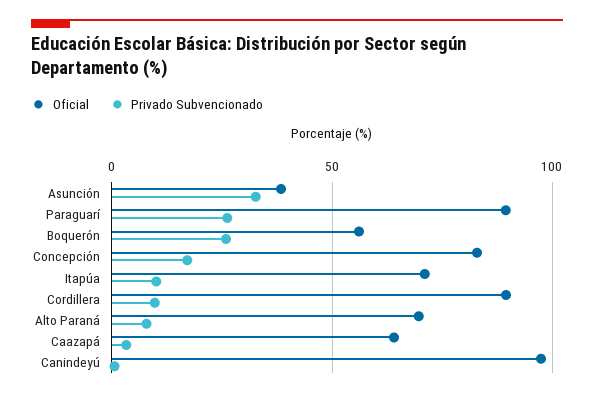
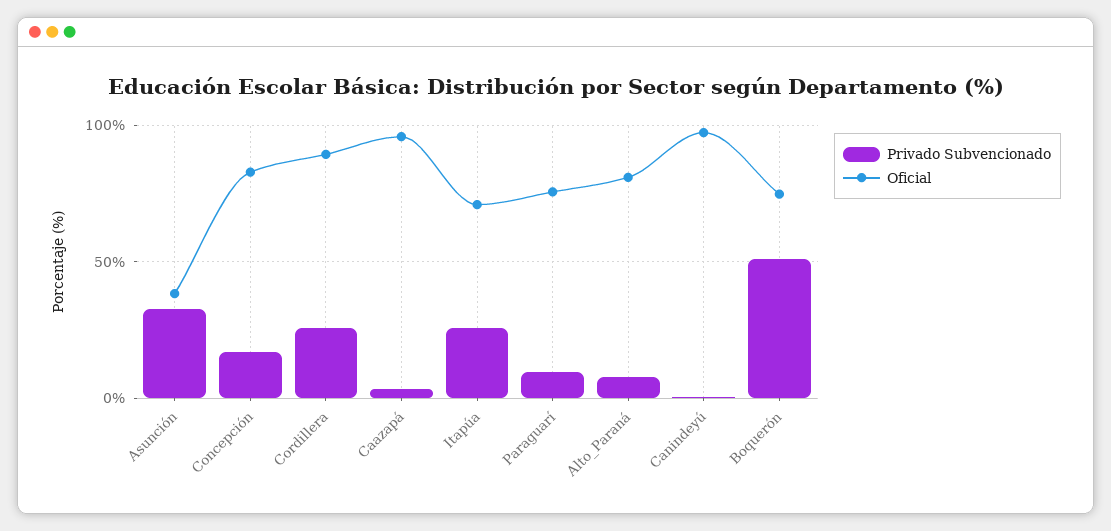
  {
    "Oficial": {
      "Asunción": 40,
-     "Paraguarí": 90,
+     "Paraguarí": 75,
-     "Boquerón": 55,
+     "Boquerón": 75,
      "Concepción": 85,
      "Itapúa": 70,
      "Cordillera": 90,
-     "Alto Paraná": 70,
+     "Alto Paraná": 80,
-     "Caazapá": 65,
+     "Caazapá": 95,
      "Canindeyú": 95
    },
    "Privado Subvencionado": {
      "Asunción": 35,
-     "Paraguarí": 25,
+     "Paraguarí": 10,
-     "Boquerón": 25,
+     "Boquerón": 50,
      "Concepción": 15,
-     "Itapúa": 10,
+     "Itapúa": 25,
-     "Cordillera": 10,
+     "Cordillera": 25,
      "Alto Paraná": 10,
      "Caazapá": 5,
      "Canindeyú": 0
    }
  }

